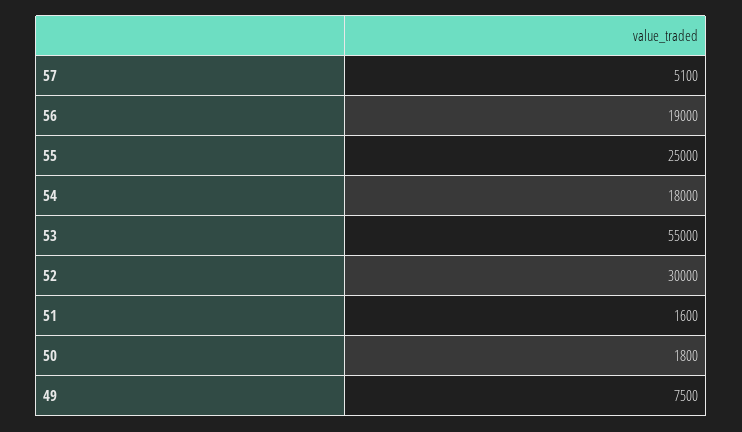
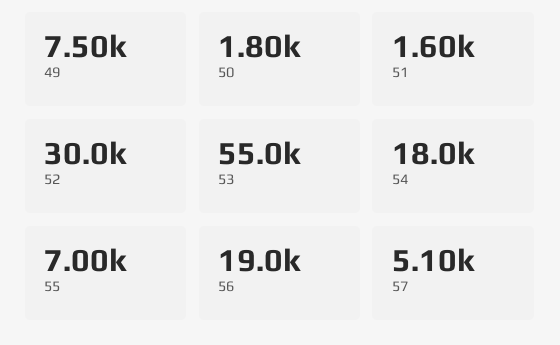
  {
    "57": 5100,
    "56": 19000,
-   "55": 25000,
+   "55": 7000,
    "54": 18000,
    "53": 55000,
    "52": 30000,
    "51": 1600,
    "50": 1800,
    "49": 7500
  }

